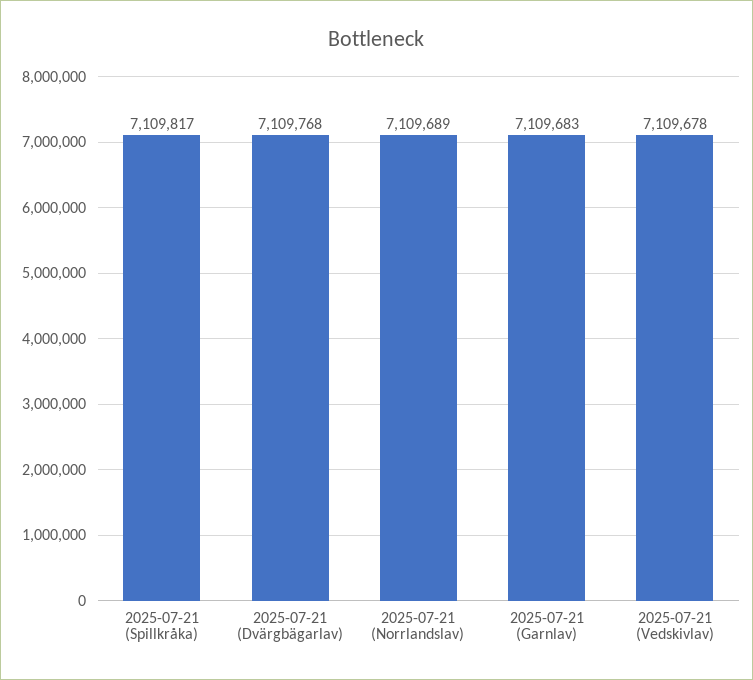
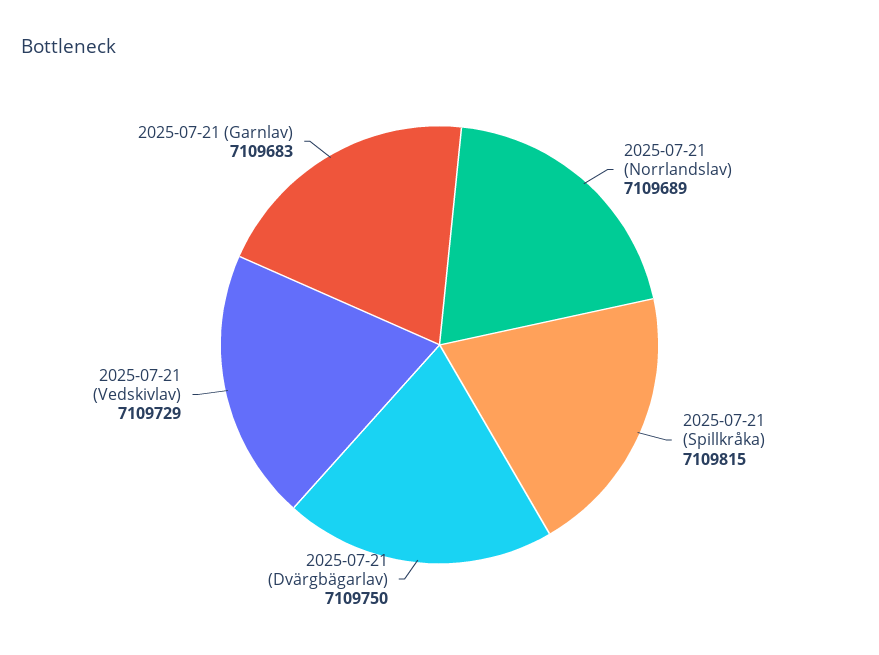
  {
-   "2025-07-21 (Spillkråka)": 7109817,
+   "2025-07-21 (Spillkråka)": 7109815,
-   "2025-07-21 (Dvärgbägarlav)": 7109768,
+   "2025-07-21 (Dvärgbägarlav)": 7109750,
    "2025-07-21 (Norrlandslav)": 7109689,
    "2025-07-21 (Garnlav)": 7109683,
-   "2025-07-21 (Vedskivlav)": 7109678
+   "2025-07-21 (Vedskivlav)": 7109729
  }

